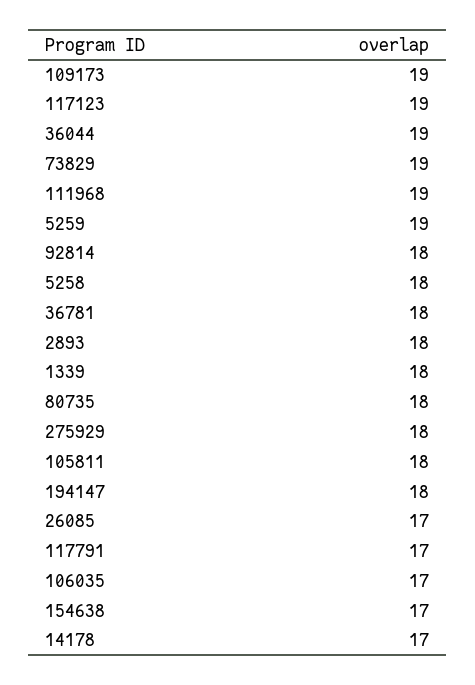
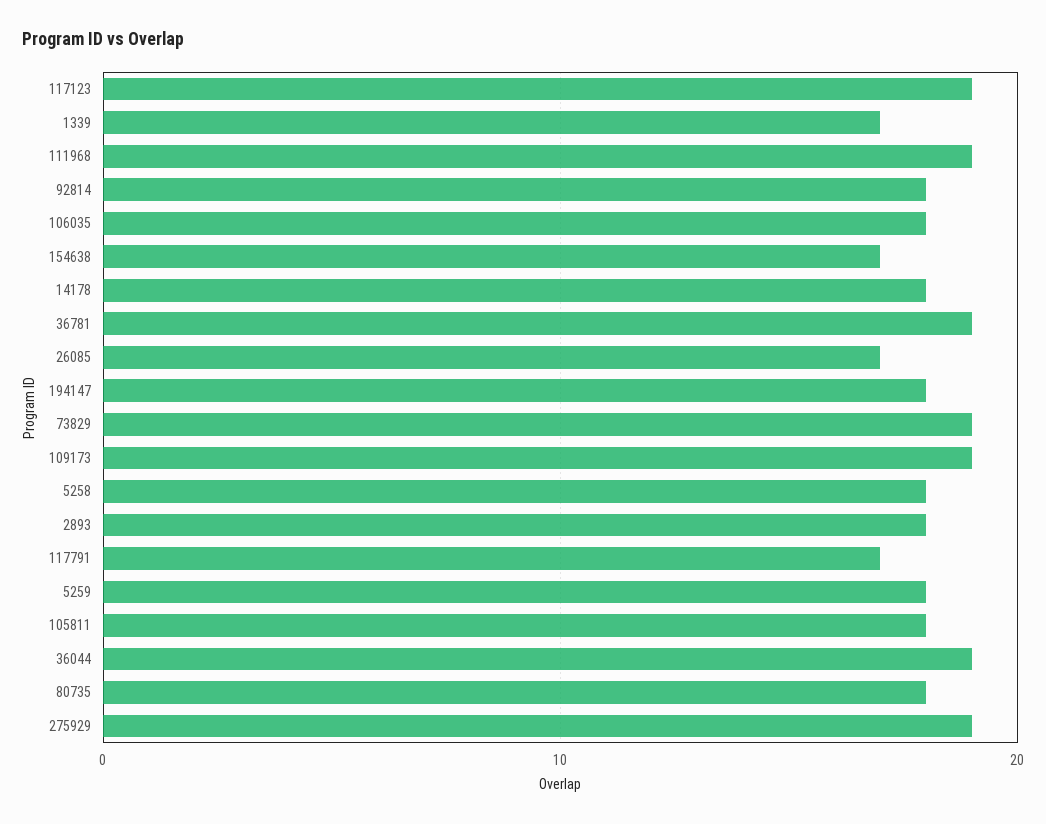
  {
    "109173": 19,
    "117123": 19,
    "36044": 19,
    "73829": 19,
    "111968": 19,
-   "5259": 19,
+   "5259": 18,
    "92814": 18,
    "5258": 18,
-   "36781": 18,
+   "36781": 19,
    "2893": 18,
-   "1339": 18,
+   "1339": 17,
    "80735": 18,
-   "275929": 18,
+   "275929": 19,
    "105811": 18,
    "194147": 18,
    "26085": 17,
    "117791": 17,
-   "106035": 17,
+   "106035": 18,
    "154638": 17,
-   "14178": 17
+   "14178": 18
  }

